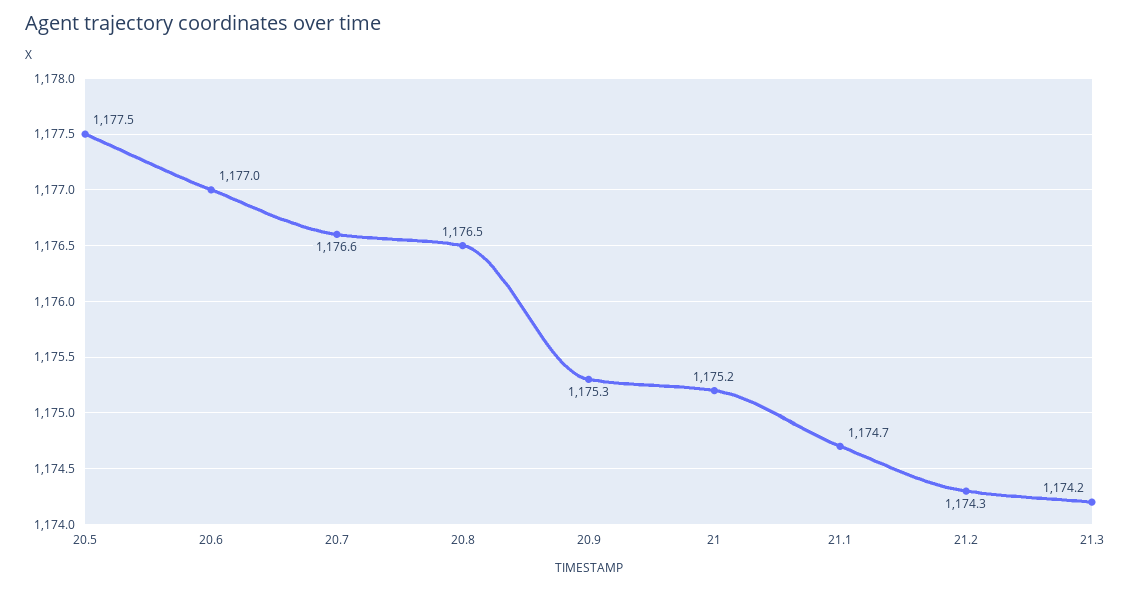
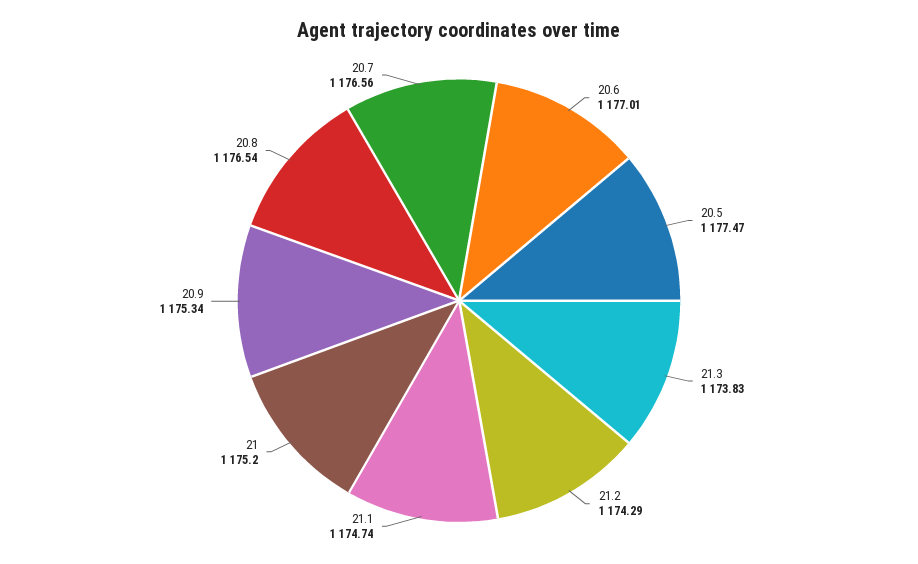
  {
    "20.5": 1177.47,
    "20.6": 1177.01,
    "20.7": 1176.56,
    "20.8": 1176.54,
    "20.9": 1175.34,
    "21": 1175.2,
    "21.1": 1174.74,
    "21.2": 1174.29,
-   "21.3": 1174.2
+   "21.3": 1173.83
  }

